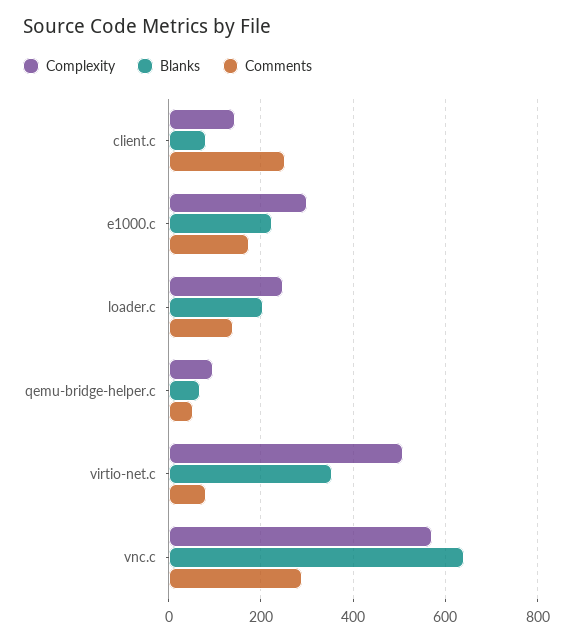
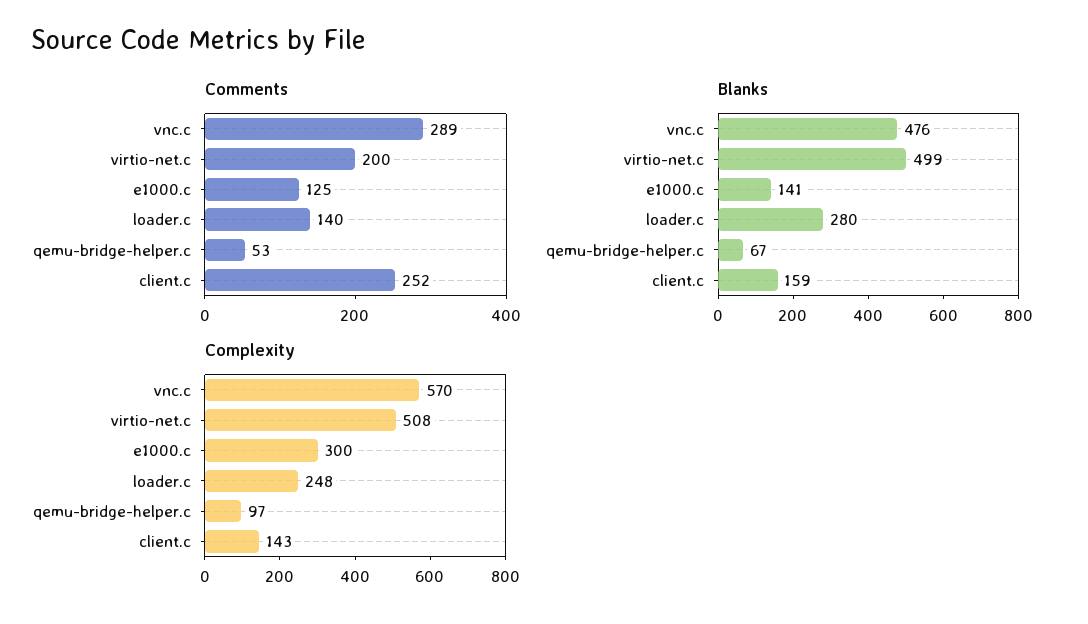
  {
    "Complexity": {
      "client.c": 143,
      "e1000.c": 300,
      "loader.c": 248,
      "qemu-bridge-helper.c": 97,
      "virtio-net.c": 508,
      "vnc.c": 570
    },
    "Blanks": {
-     "client.c": 80,
+     "client.c": 159,
-     "e1000.c": 220,
+     "e1000.c": 141,
-     "loader.c": 200,
+     "loader.c": 280,
      "qemu-bridge-helper.c": 67,
-     "virtio-net.c": 360,
+     "virtio-net.c": 499,
-     "vnc.c": 640
+     "vnc.c": 476
    },
    "Comments": {
      "client.c": 252,
-     "e1000.c": 180,
+     "e1000.c": 125,
      "loader.c": 140,
      "qemu-bridge-helper.c": 53,
-     "virtio-net.c": 80,
+     "virtio-net.c": 200,
      "vnc.c": 289
    }
  }

